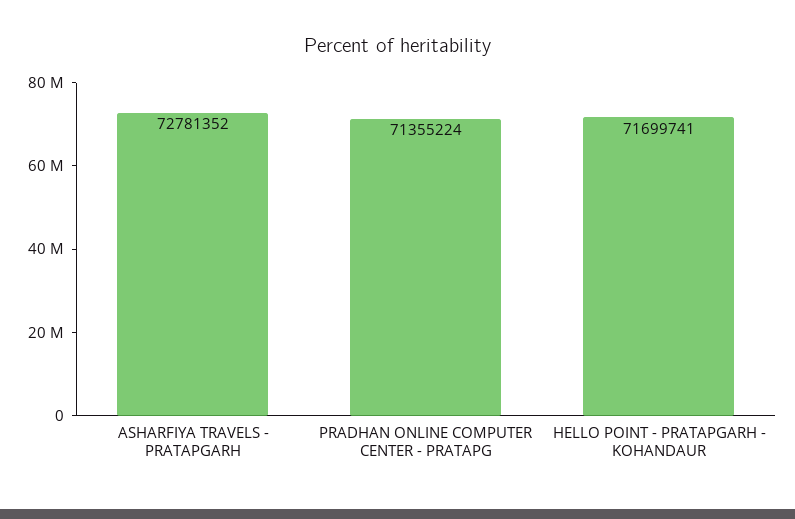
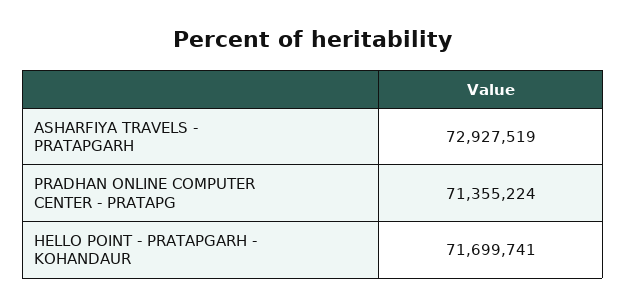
  {
-   "ASHARFIYA TRAVELS - PRATAPGARH": 72781352,
+   "ASHARFIYA TRAVELS - PRATAPGARH": 72927519,
    "PRADHAN ONLINE COMPUTER CENTER - PRATAPG": 71355224,
    "HELLO POINT - PRATAPGARH - KOHANDAUR": 71699741
  }

